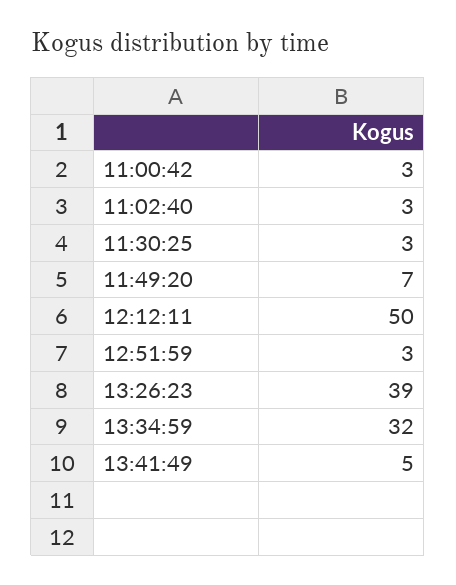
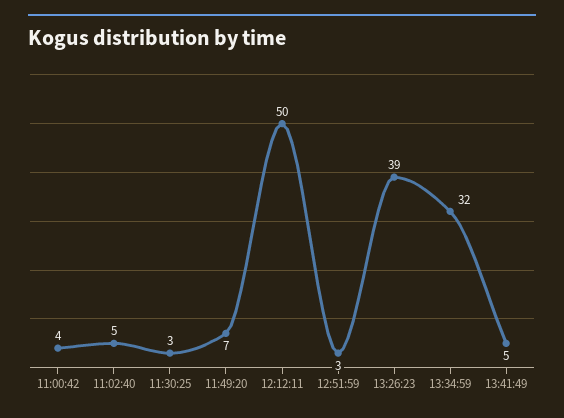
  {
-   "11:00:42": 3,
+   "11:00:42": 4,
-   "11:02:40": 3,
+   "11:02:40": 5,
    "11:30:25": 3,
    "11:49:20": 7,
    "12:12:11": 50,
    "12:51:59": 3,
    "13:26:23": 39,
    "13:34:59": 32,
    "13:41:49": 5
  }

